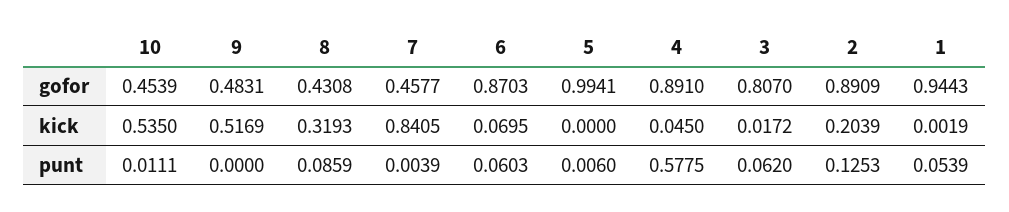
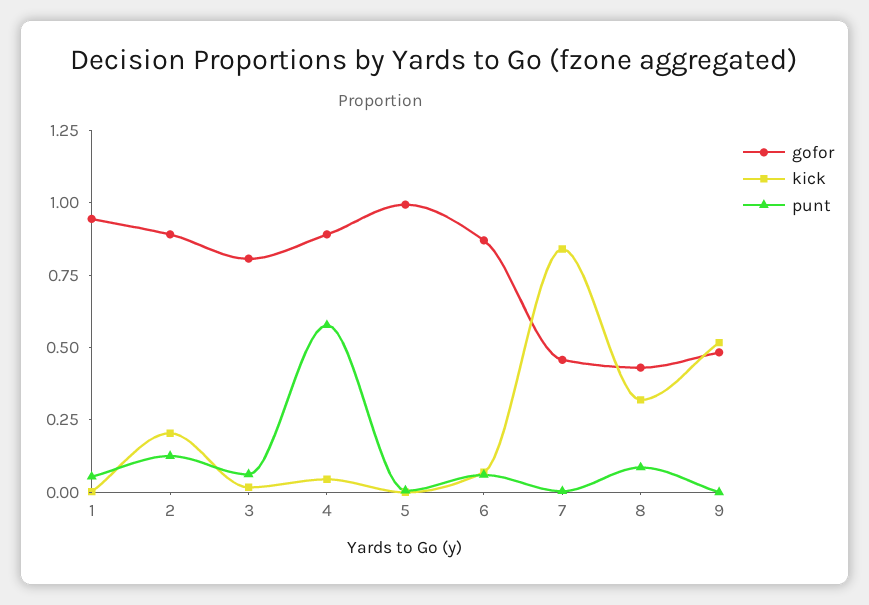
  {
    "gofor": {
-     "10": 0.4539,
      "9": 0.4831,
      "8": 0.4308,
      "7": 0.4577,
      "6": 0.8703,
      "5": 0.9941,
      "4": 0.891,
      "3": 0.807,
      "2": 0.8909,
      "1": 0.9443
    },
    "kick": {
-     "10": 0.535,
      "9": 0.5169,
      "8": 0.3193,
      "7": 0.8405,
      "6": 0.0695,
      "5": 0,
      "4": 0.045,
      "3": 0.0172,
      "2": 0.2039,
      "1": 0.0019
    },
    "punt": {
-     "10": 0.0111,
      "9": 0,
      "8": 0.0859,
      "7": 0.0039,
      "6": 0.0603,
      "5": 0.006,
      "4": 0.5775,
      "3": 0.062,
      "2": 0.1253,
      "1": 0.0539
    }
  }

